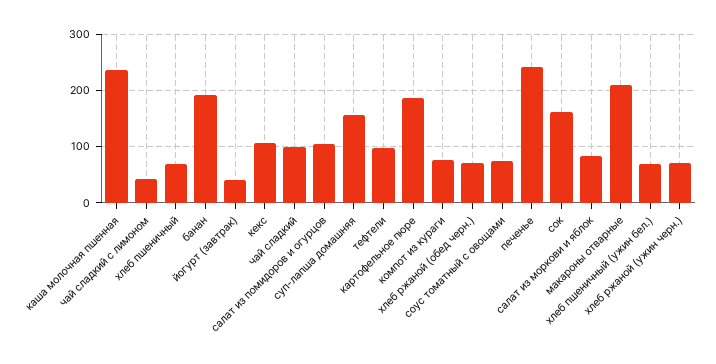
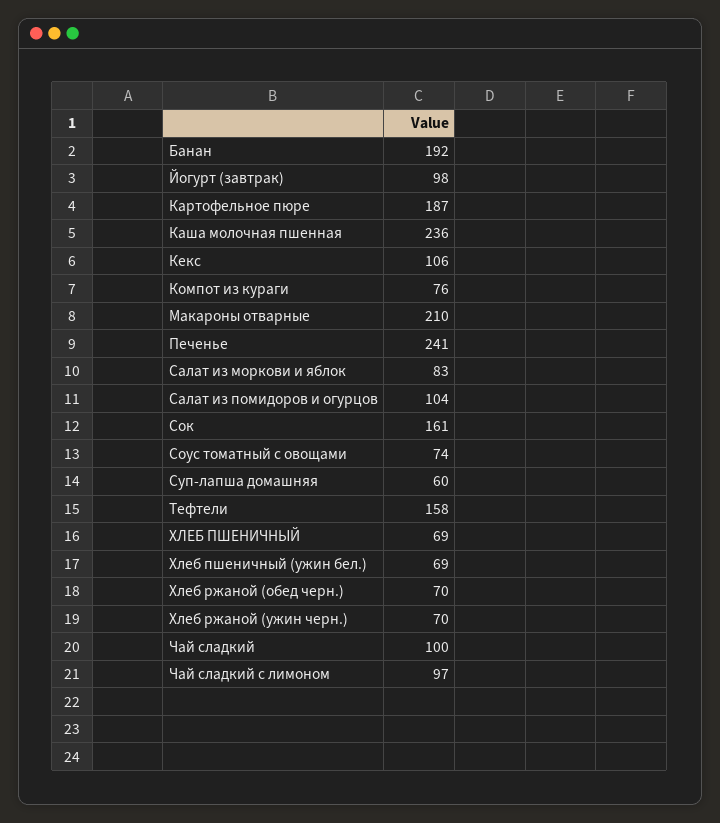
  {
    "каша молочная пшенная": 236,
-   "чай сладкий с лимоном": 40,
+   "чай сладкий с лимоном": 97,
    "хлеб пшеничный": 69,
    "банан": 192,
-   "йогурт (завтрак)": 40,
+   "йогурт (завтрак)": 98,
    "кекс": 106,
    "чай сладкий": 100,
    "салат из помидоров и огурцов": 104,
-   "суп-лапша домашняя": 160,
+   "суп-лапша домашняя": 60,
-   "тефтели": 100,
+   "тефтели": 158,
    "картофельное пюре": 187,
    "компот из кураги": 76,
    "хлеб ржаной (обед черн.)": 70,
    "соус томатный с овощами": 74,
    "печенье": 241,
    "сок": 161,
    "салат из моркови и яблок": 83,
    "макароны отварные": 210,
    "хлеб пшеничный (ужин бел.)": 69,
    "хлеб ржаной (ужин черн.)": 70
  }

